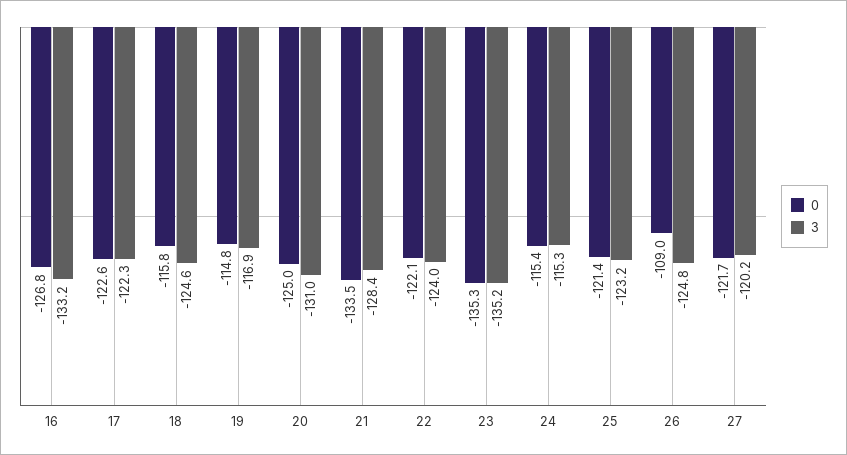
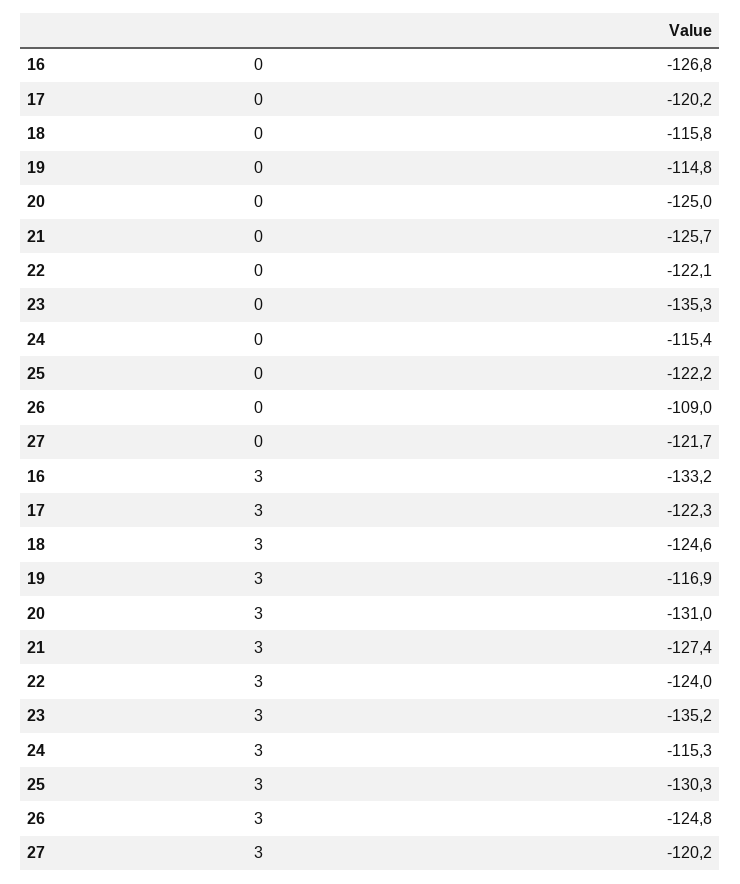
  {
    "0": {
      "16": -126.8,
-     "17": -122.6,
+     "17": -120.2,
      "18": -115.8,
      "19": -114.8,
      "20": -125,
-     "21": -133.5,
+     "21": -125.7,
      "22": -122.1,
      "23": -135.3,
      "24": -115.4,
-     "25": -121.4,
+     "25": -122.2,
      "26": -109,
      "27": -121.7
    },
    "3": {
      "16": -133.2,
      "17": -122.3,
      "18": -124.6,
      "19": -116.9,
      "20": -131,
-     "21": -128.4,
+     "21": -127.4,
      "22": -124,
      "23": -135.2,
      "24": -115.3,
-     "25": -123.2,
+     "25": -130.3,
      "26": -124.8,
      "27": -120.2
    }
  }

